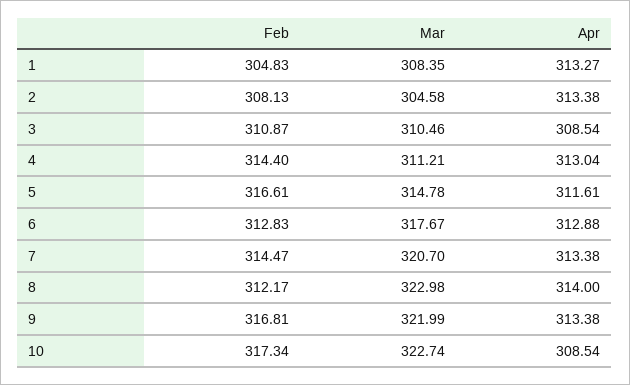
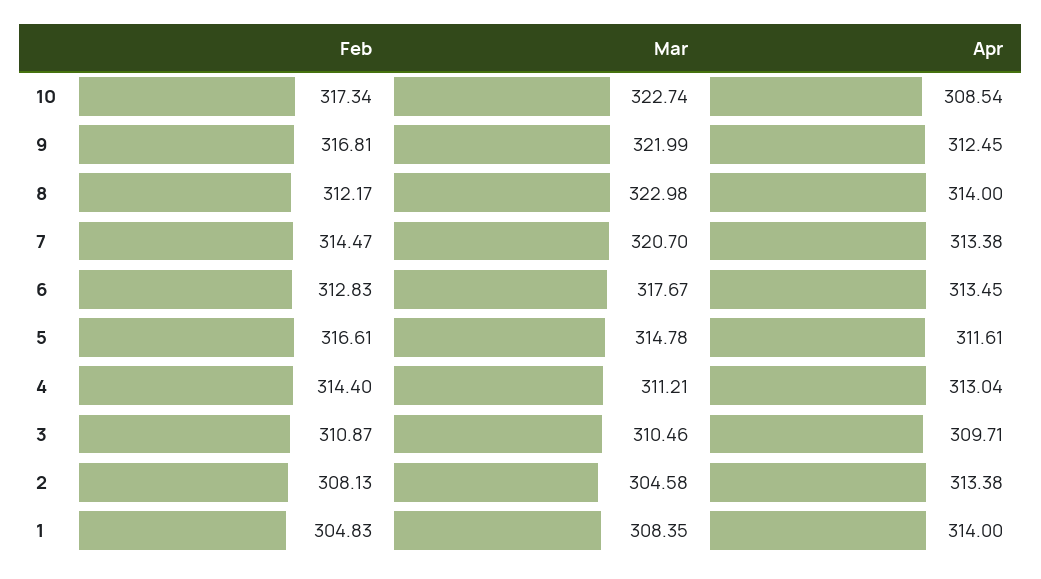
  {
    "Feb": {
      "1": 304.83,
      "2": 308.13,
      "3": 310.87,
      "4": 314.4,
      "5": 316.61,
      "6": 312.83,
      "7": 314.47,
      "8": 312.17,
      "9": 316.81,
      "10": 317.34
    },
    "Mar": {
      "1": 308.35,
      "2": 304.58,
      "3": 310.46,
      "4": 311.21,
      "5": 314.78,
      "6": 317.67,
      "7": 320.7,
      "8": 322.98,
      "9": 321.99,
      "10": 322.74
    },
    "Apr": {
-     "1": 313.27,
+     "1": 314,
      "2": 313.38,
-     "3": 308.54,
+     "3": 309.71,
      "4": 313.04,
      "5": 311.61,
-     "6": 312.88,
+     "6": 313.45,
      "7": 313.38,
      "8": 314,
-     "9": 313.38,
+     "9": 312.45,
      "10": 308.54
    }
  }

